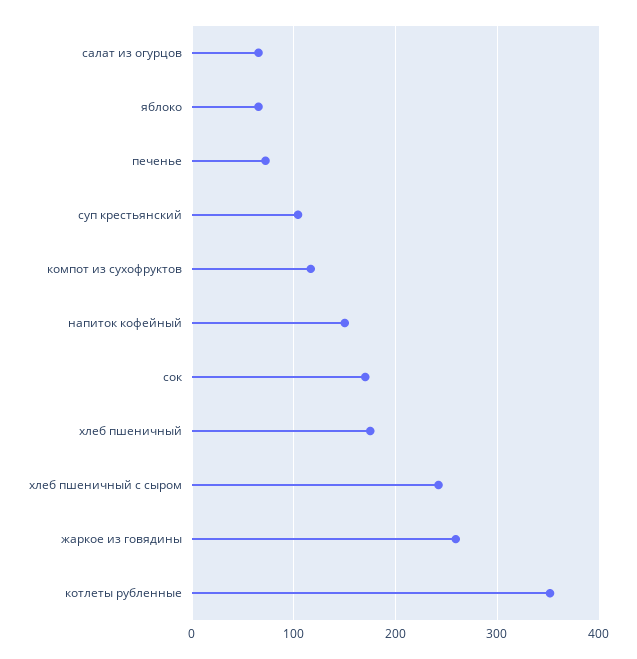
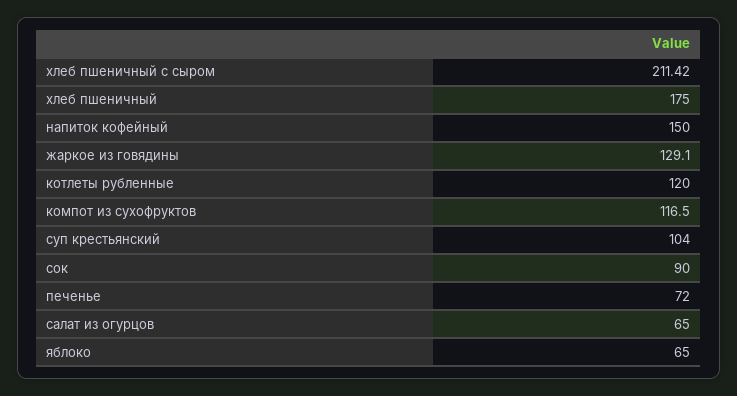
  {
    "салат из огурцов": 65,
    "яблоко": 65,
    "печенье": 72,
    "суп крестьянский": 104,
    "компот из сухофруктов": 116.5,
    "напиток кофейный": 150,
-   "сок": 170,
+   "сок": 90,
    "хлеб пшеничный": 175,
-   "хлеб пшеничный с сыром": 240,
+   "хлеб пшеничный с сыром": 211.42,
-   "жаркое из говядины": 260,
+   "жаркое из говядины": 129.1,
-   "котлеты рубленные": 350
+   "котлеты рубленные": 120
  }

